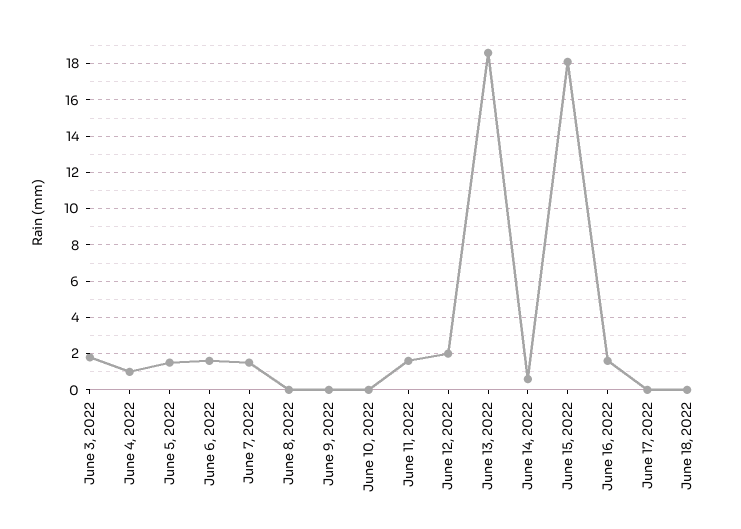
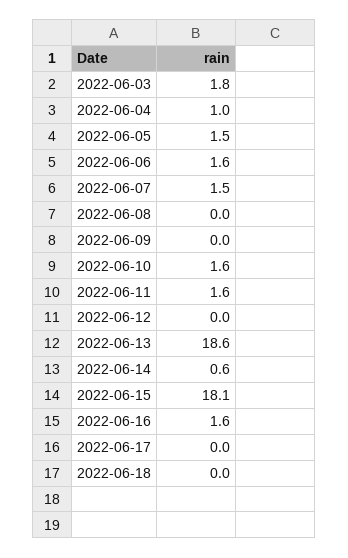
  {
    "June 3, 2022": 1.8,
    "June 4, 2022": 1,
    "June 5, 2022": 1.5,
    "June 6, 2022": 1.6,
    "June 7, 2022": 1.5,
    "June 8, 2022": 0,
    "June 9, 2022": 0,
-   "June 10, 2022": 0,
+   "June 10, 2022": 1.6,
    "June 11, 2022": 1.6,
-   "June 12, 2022": 2,
+   "June 12, 2022": 0,
    "June 13, 2022": 18.6,
    "June 14, 2022": 0.6,
    "June 15, 2022": 18.1,
    "June 16, 2022": 1.6,
    "June 17, 2022": 0,
    "June 18, 2022": 0
  }

